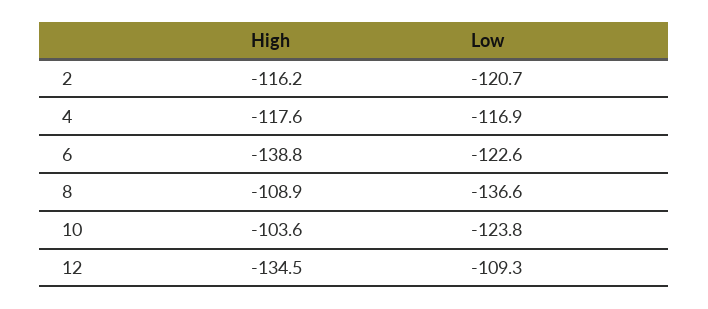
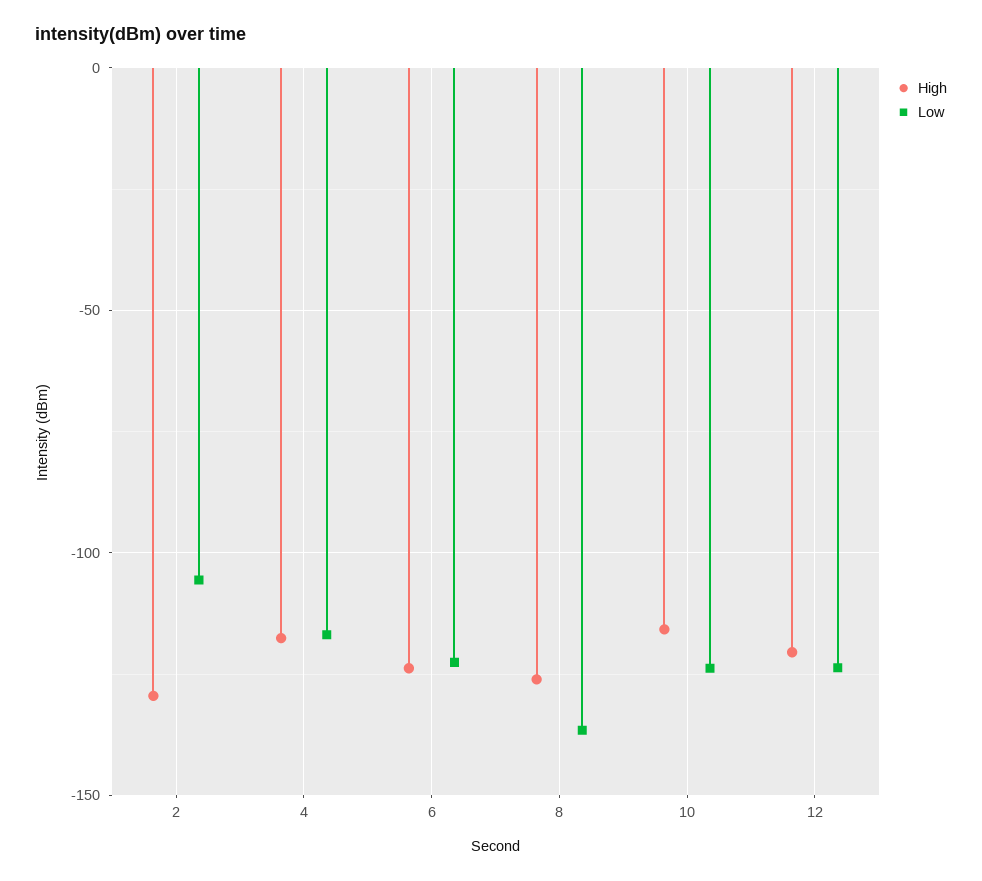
  {
    "High": {
-     "2": -116.2,
+     "2": -130,
      "4": -117.6,
-     "6": -138.8,
+     "6": -125,
-     "8": -108.9,
+     "8": -125,
-     "10": -103.6,
+     "10": -115,
-     "12": -134.5
+     "12": -120
    },
    "Low": {
-     "2": -120.7,
+     "2": -105,
      "4": -116.9,
      "6": -122.6,
      "8": -136.6,
      "10": -123.8,
-     "12": -109.3
+     "12": -125
    }
  }

